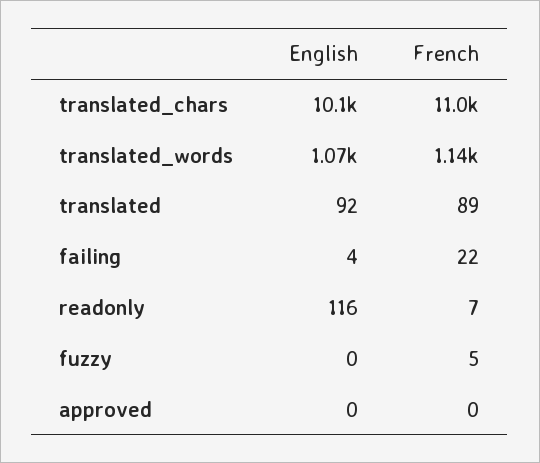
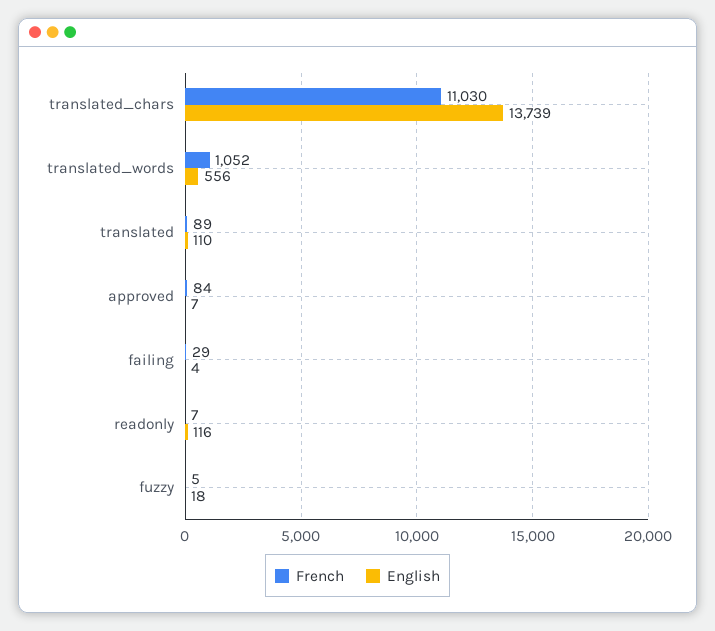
  {
    "English": {
-     "translated_chars": 10100,
+     "translated_chars": 13739,
-     "translated_words": 1070,
+     "translated_words": 556,
-     "translated": 92,
+     "translated": 110,
      "failing": 4,
      "readonly": 116,
-     "fuzzy": 0,
+     "fuzzy": 18,
-     "approved": 0
+     "approved": 7
    },
    "French": {
      "translated_chars": 11030,
-     "translated_words": 1140,
+     "translated_words": 1052,
      "translated": 89,
-     "failing": 22,
+     "failing": 29,
      "readonly": 7,
      "fuzzy": 5,
-     "approved": 0
+     "approved": 84
    }
  }

